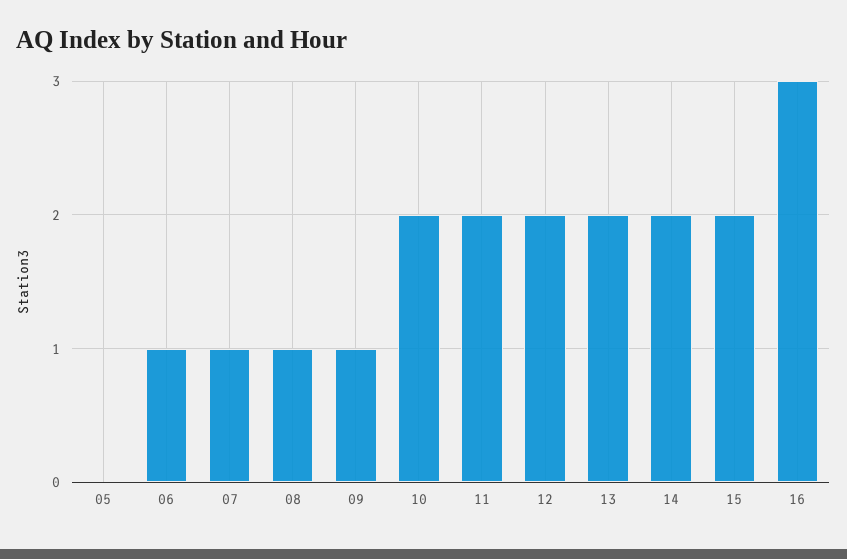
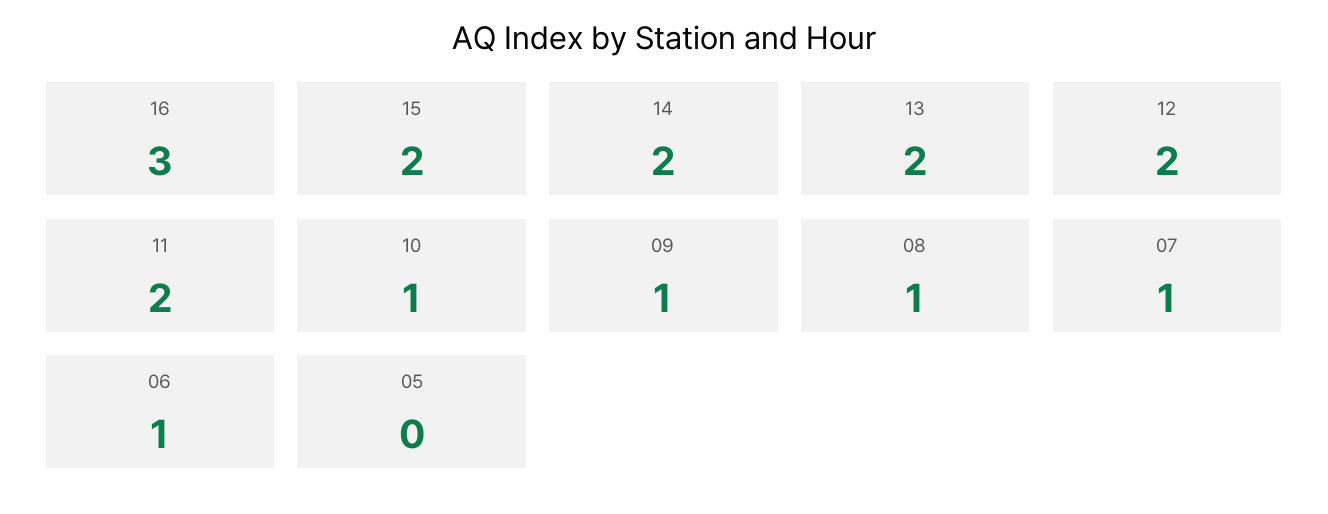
  {
    "05": 0,
    "06": 1,
    "07": 1,
    "08": 1,
    "09": 1,
-   "10": 2,
+   "10": 1,
    "11": 2,
    "12": 2,
    "13": 2,
    "14": 2,
    "15": 2,
    "16": 3
  }

